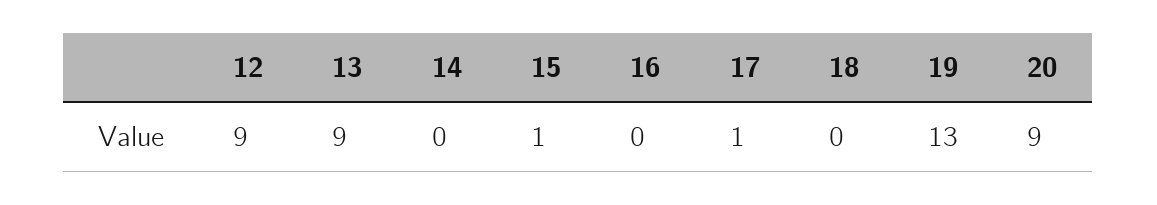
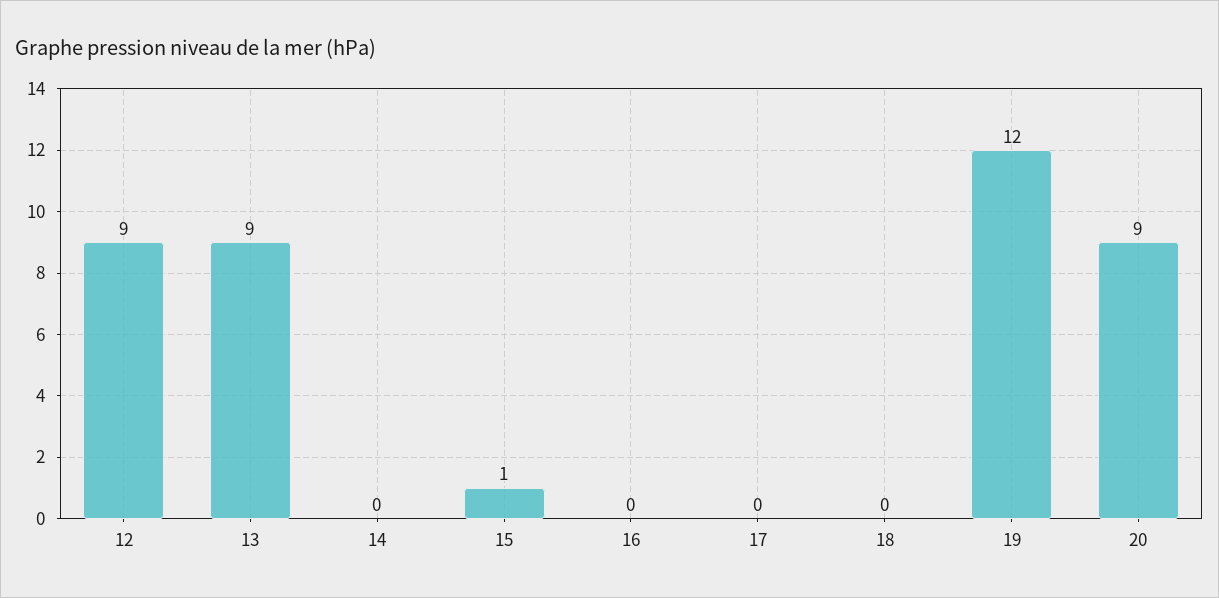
  {
    "12": 9,
    "13": 9,
    "14": 0,
    "15": 1,
    "16": 0,
-   "17": 1,
+   "17": 0,
    "18": 0,
-   "19": 13,
+   "19": 12,
    "20": 9
  }

